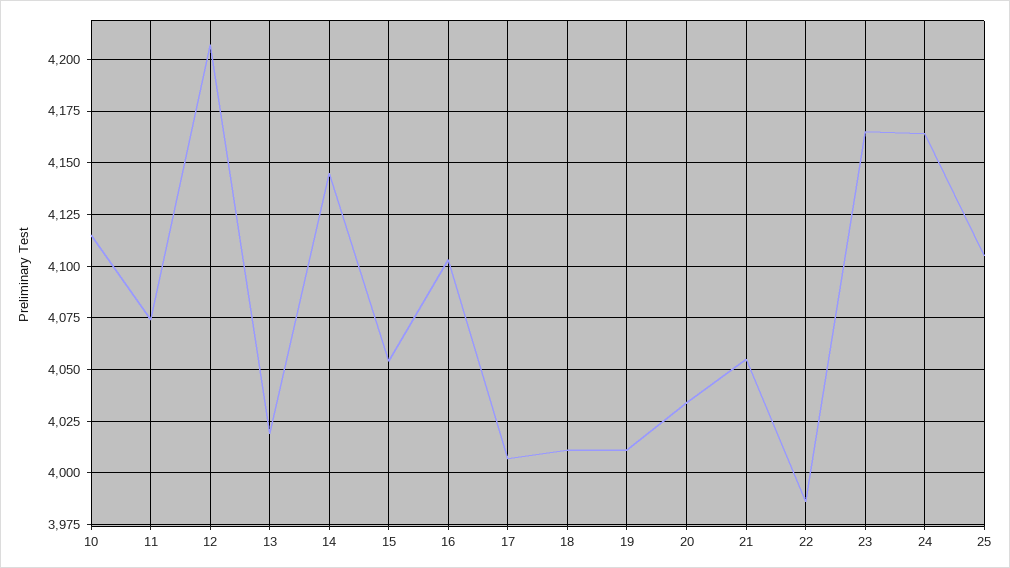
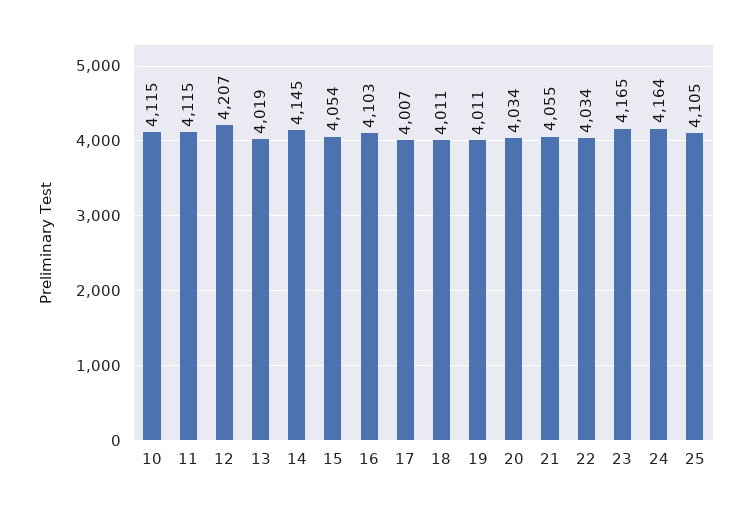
  {
    "10": 4115,
-   "11": 4075,
+   "11": 4115,
    "12": 4207,
    "13": 4019,
    "14": 4145,
    "15": 4054,
    "16": 4103,
    "17": 4007,
    "18": 4011,
    "19": 4011,
    "20": 4034,
    "21": 4055,
-   "22": 3985,
+   "22": 4034,
    "23": 4165,
    "24": 4164,
    "25": 4105
  }

